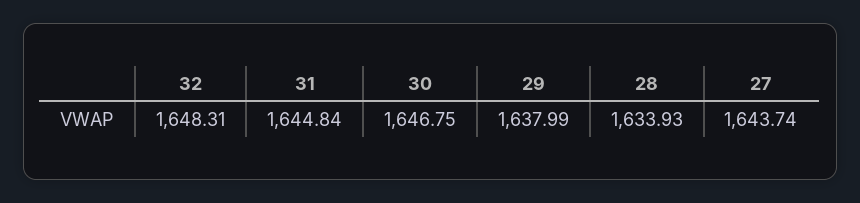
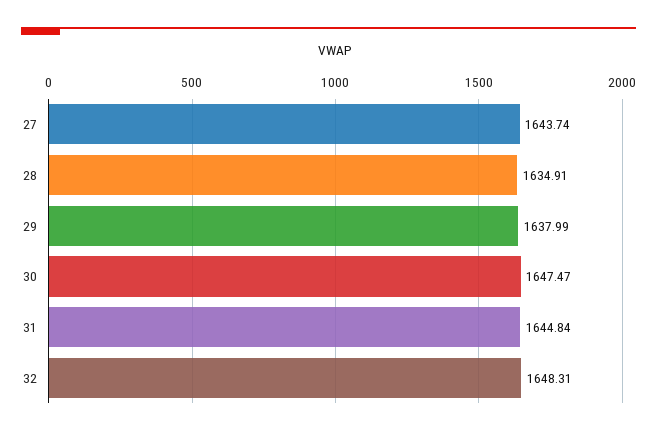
  {
    "32": 1648.31,
    "31": 1644.84,
-   "30": 1646.75,
+   "30": 1647.47,
    "29": 1637.99,
-   "28": 1633.93,
+   "28": 1634.91,
    "27": 1643.74
  }

